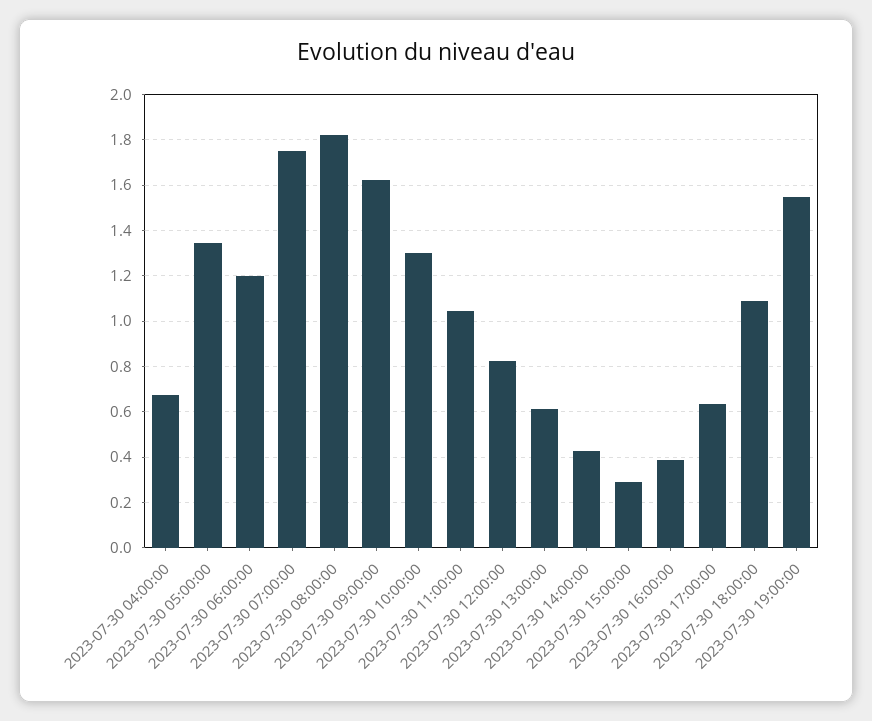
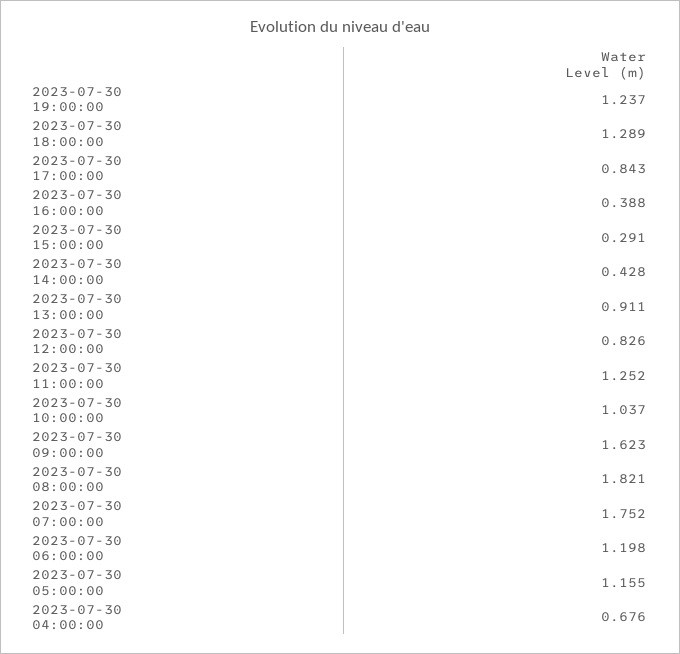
  {
    "2023-07-30 04:00:00": 0.676,
-   "2023-07-30 05:00:00": 1.35,
+   "2023-07-30 05:00:00": 1.155,
    "2023-07-30 06:00:00": 1.198,
    "2023-07-30 07:00:00": 1.752,
    "2023-07-30 08:00:00": 1.821,
    "2023-07-30 09:00:00": 1.623,
-   "2023-07-30 10:00:00": 1.3,
+   "2023-07-30 10:00:00": 1.037,
-   "2023-07-30 11:00:00": 1.05,
+   "2023-07-30 11:00:00": 1.252,
    "2023-07-30 12:00:00": 0.826,
-   "2023-07-30 13:00:00": 0.6,
+   "2023-07-30 13:00:00": 0.911,
    "2023-07-30 14:00:00": 0.428,
    "2023-07-30 15:00:00": 0.291,
    "2023-07-30 16:00:00": 0.388,
-   "2023-07-30 17:00:00": 0.65,
+   "2023-07-30 17:00:00": 0.843,
-   "2023-07-30 18:00:00": 1.1,
+   "2023-07-30 18:00:00": 1.289,
-   "2023-07-30 19:00:00": 1.55
+   "2023-07-30 19:00:00": 1.237
  }

